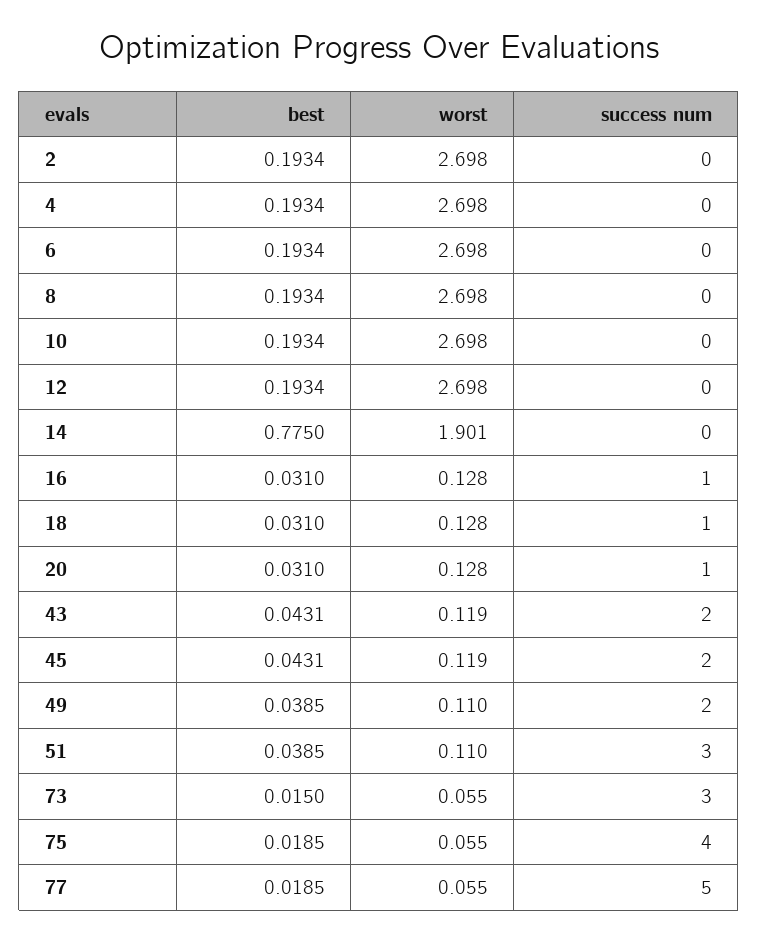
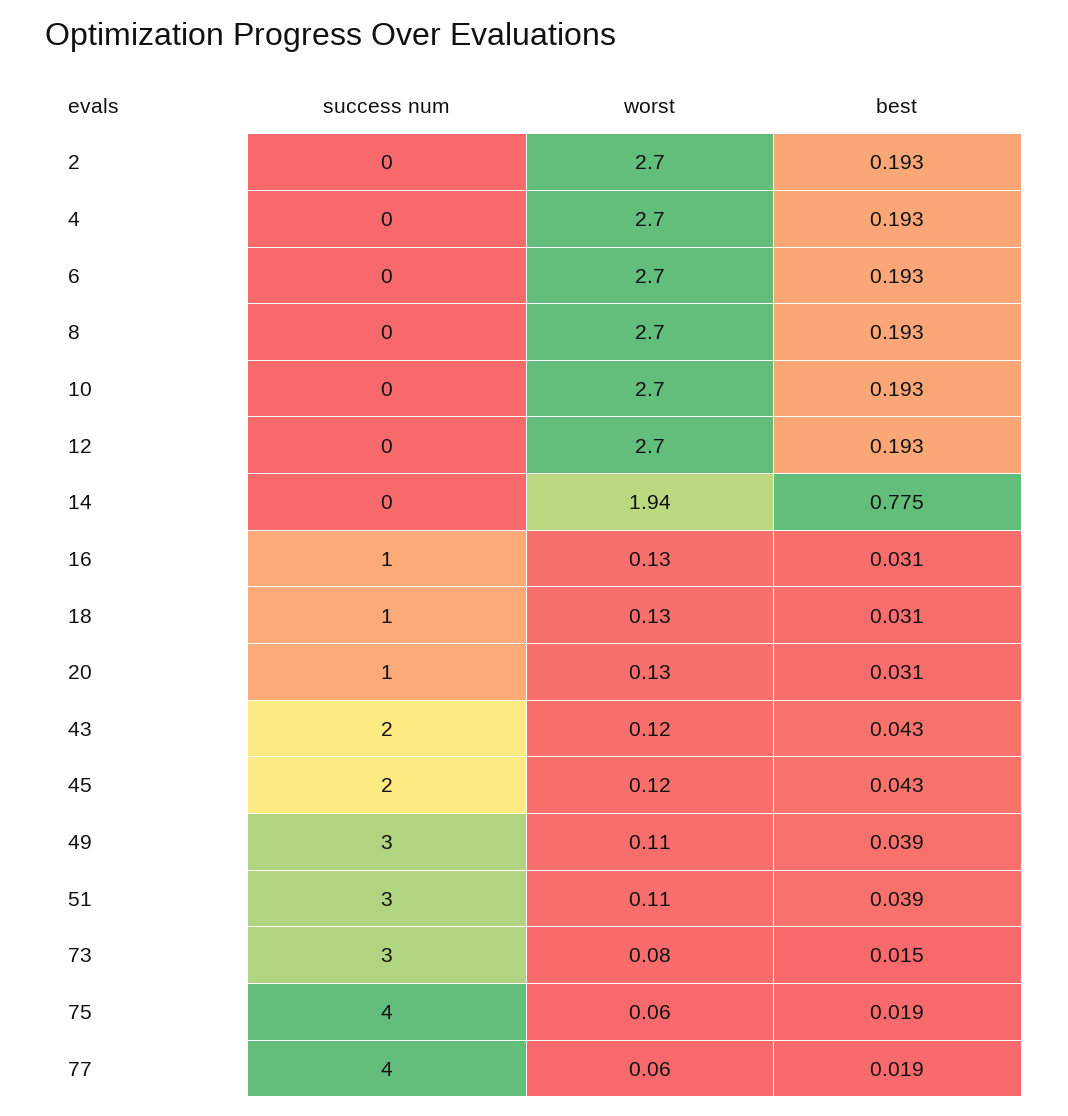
  {
    "best": {
      "2": 0.1934,
      "4": 0.1934,
      "6": 0.1934,
      "8": 0.1934,
      "10": 0.1934,
      "12": 0.1934,
      "14": 0.775,
      "16": 0.031,
      "18": 0.031,
      "20": 0.031,
      "43": 0.0431,
      "45": 0.0431,
      "49": 0.0385,
      "51": 0.0385,
      "73": 0.015,
      "75": 0.0185,
      "77": 0.0185
    },
    "worst": {
      "2": 2.698,
      "4": 2.698,
      "6": 2.698,
      "8": 2.698,
      "10": 2.698,
      "12": 2.698,
-     "14": 1.901,
+     "14": 1.94,
      "16": 0.128,
      "18": 0.128,
      "20": 0.128,
      "43": 0.119,
      "45": 0.119,
      "49": 0.11,
      "51": 0.11,
-     "73": 0.055,
+     "73": 0.08,
      "75": 0.055,
      "77": 0.055
    },
    "success num": {
      "2": 0,
      "4": 0,
      "6": 0,
      "8": 0,
      "10": 0,
      "12": 0,
      "14": 0,
      "16": 1,
      "18": 1,
      "20": 1,
      "43": 2,
      "45": 2,
-     "49": 2,
+     "49": 3,
      "51": 3,
      "73": 3,
      "75": 4,
-     "77": 5
+     "77": 4
    }
  }

